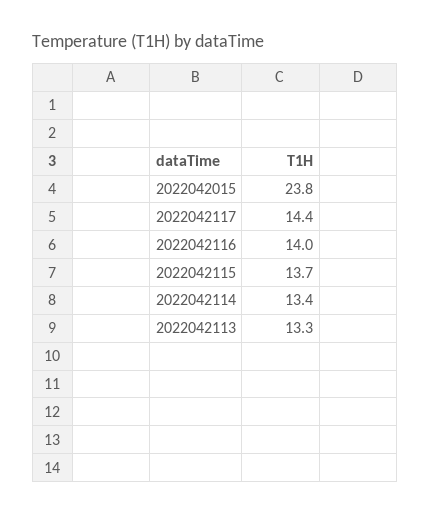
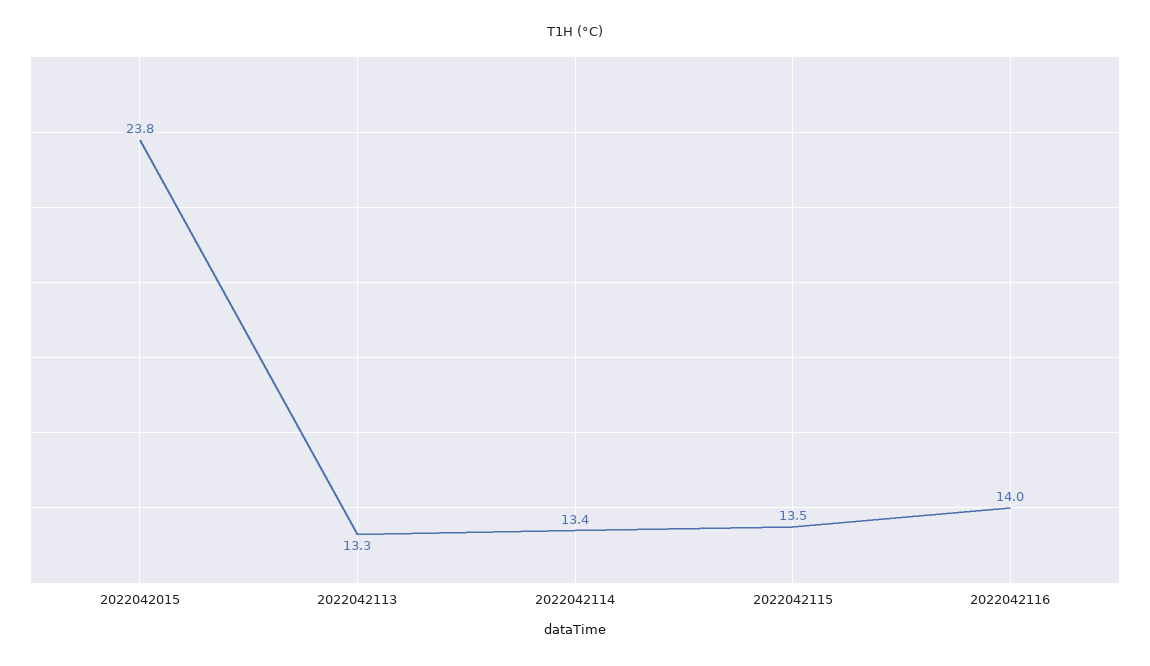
  {
    "2022042015": 23.8,
-   "2022042117": 14.4,
    "2022042116": 14,
-   "2022042115": 13.7,
+   "2022042115": 13.5,
    "2022042114": 13.4,
    "2022042113": 13.3
  }

